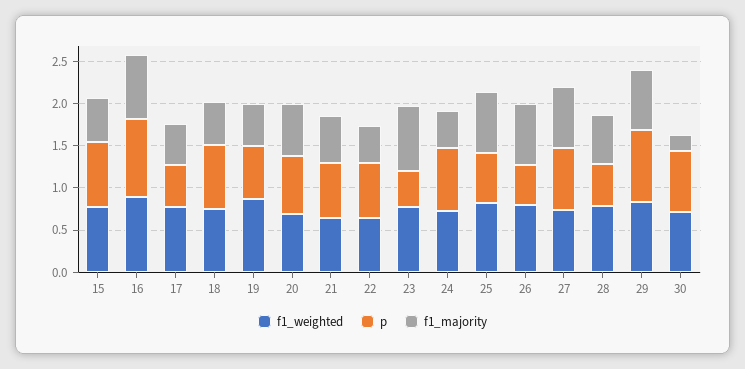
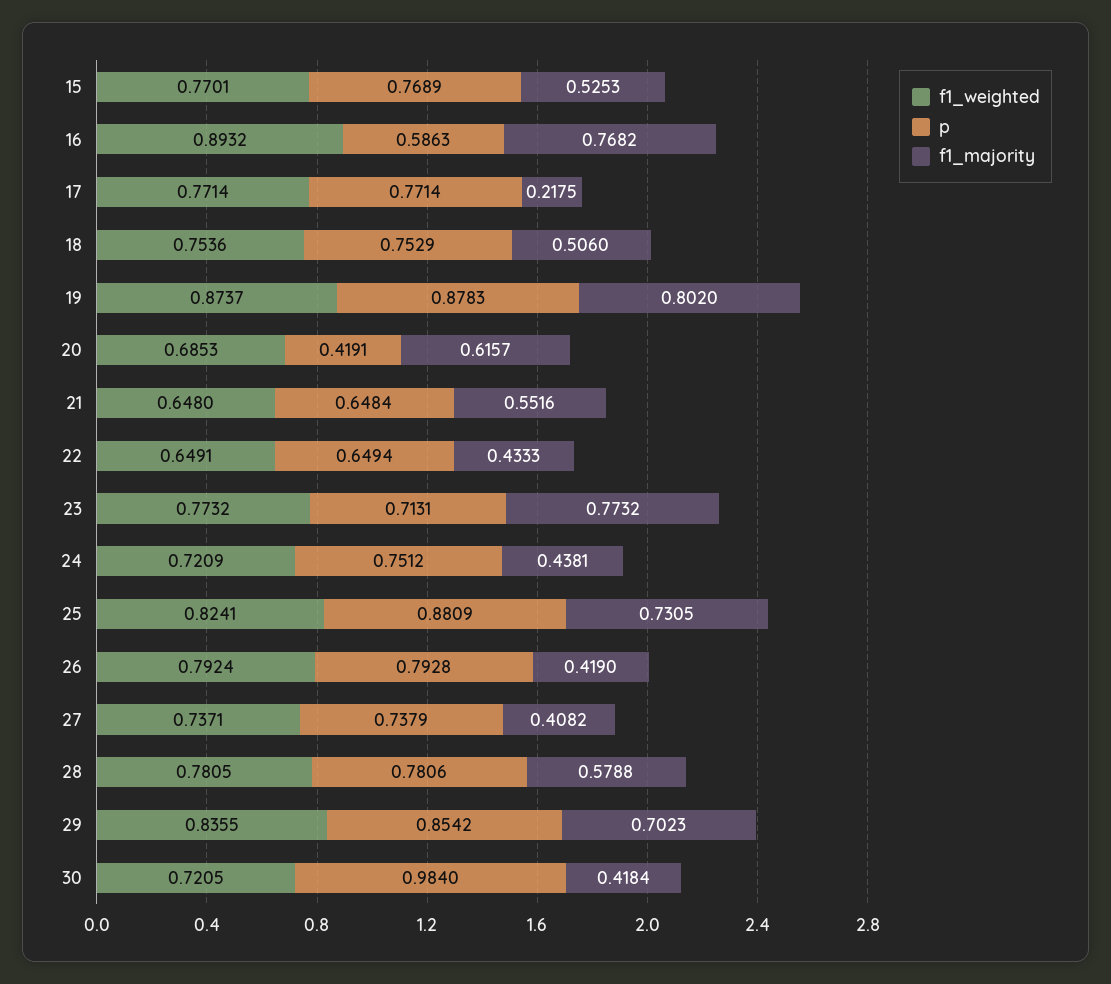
  {
    "f1_weighted": {
      "15": 0.7701,
      "16": 0.8932,
      "17": 0.7714,
      "18": 0.7536,
      "19": 0.8737,
      "20": 0.6853,
      "21": 0.648,
      "22": 0.6491,
      "23": 0.7732,
      "24": 0.7209,
      "25": 0.8241,
      "26": 0.7924,
      "27": 0.7371,
      "28": 0.7805,
      "29": 0.8355,
      "30": 0.7205
    },
    "p": {
      "15": 0.7689,
-     "16": 0.9,
+     "16": 0.5863,
-     "17": 0.5,
+     "17": 0.7714,
      "18": 0.7529,
-     "19": 0.6,
+     "19": 0.8783,
-     "20": 0.7,
+     "20": 0.4191,
      "21": 0.6484,
      "22": 0.6494,
-     "23": 0.4,
+     "23": 0.7131,
      "24": 0.7512,
-     "25": 0.6,
+     "25": 0.8809,
-     "26": 0.5,
+     "26": 0.7928,
      "27": 0.7379,
-     "28": 0.5,
+     "28": 0.7806,
      "29": 0.8542,
-     "30": 0.7
+     "30": 0.984
    },
    "f1_majority": {
      "15": 0.5253,
      "16": 0.7682,
-     "17": 0.5,
+     "17": 0.2175,
      "18": 0.506,
-     "19": 0.5,
+     "19": 0.802,
      "20": 0.6157,
      "21": 0.5516,
      "22": 0.4333,
      "23": 0.7732,
      "24": 0.4381,
      "25": 0.7305,
-     "26": 0.7,
+     "26": 0.419,
-     "27": 0.7,
+     "27": 0.4082,
      "28": 0.5788,
      "29": 0.7023,
-     "30": 0.2
+     "30": 0.4184
    }
  }

